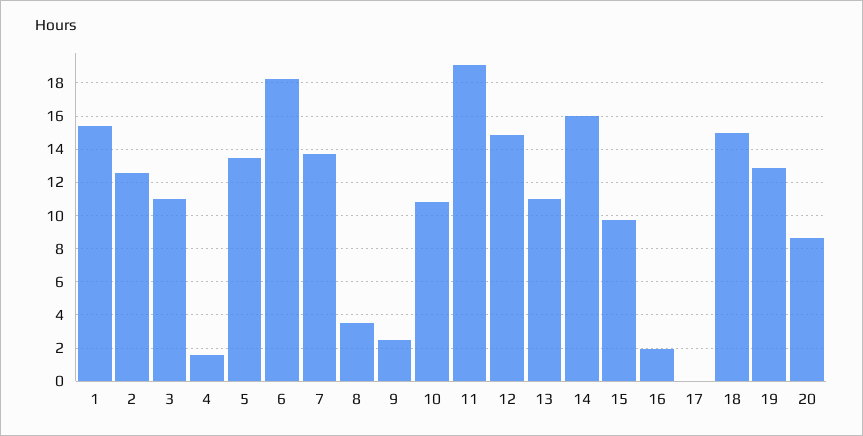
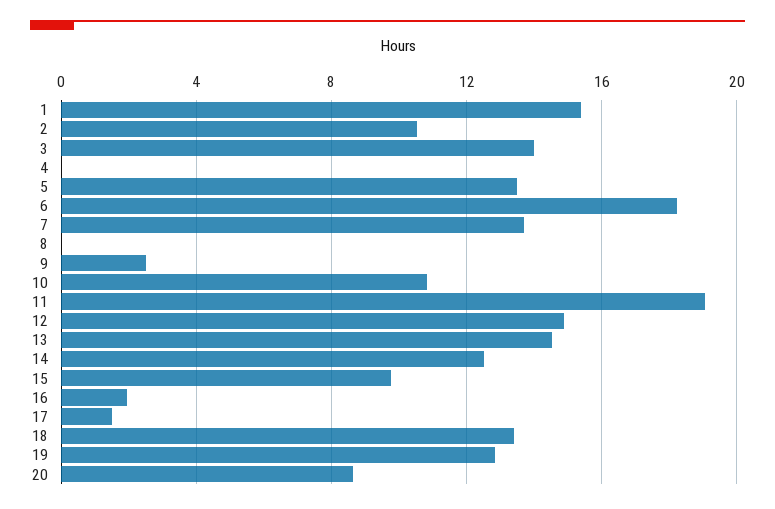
  {
    "1": 15.5,
-   "2": 12.5,
+   "2": 10.5,
-   "3": 11,
+   "3": 14,
-   "4": 1.5,
+   "4": 0,
    "5": 13.5,
    "6": 18,
    "7": 13.5,
-   "8": 3.5,
+   "8": 0,
    "9": 2.5,
    "10": 11,
    "11": 19,
    "12": 15,
-   "13": 11,
+   "13": 14.5,
-   "14": 16,
+   "14": 12.5,
    "15": 10,
    "16": 2,
-   "17": 0,
+   "17": 1.5,
-   "18": 15,
+   "18": 13.5,
    "19": 13,
    "20": 8.5
  }

